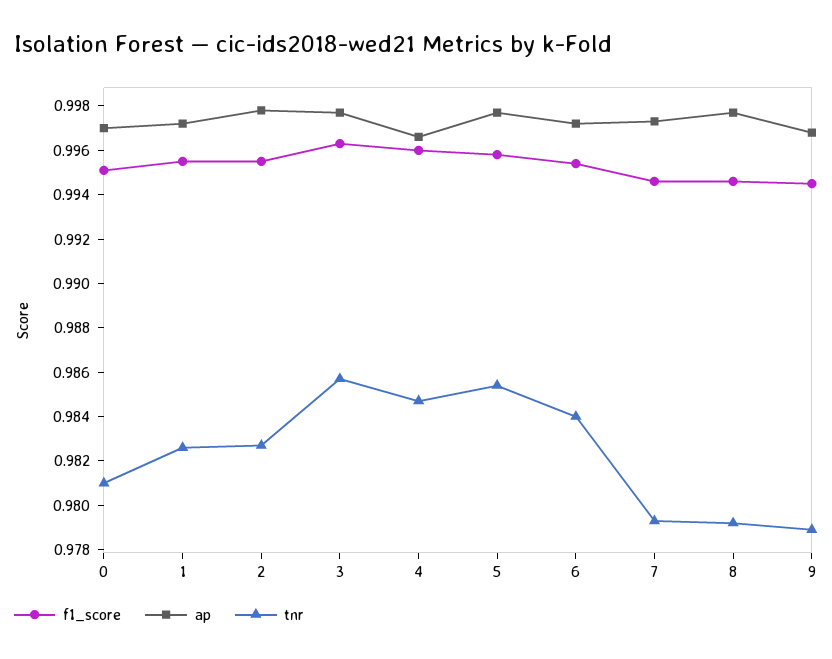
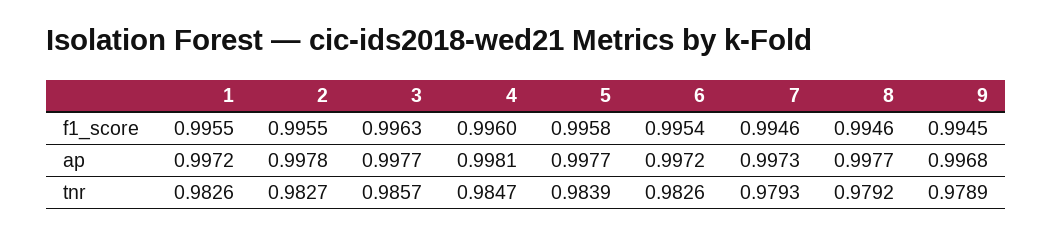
  {
    "f1_score": {
-     "0": 0.995,
      "1": 0.9955,
      "2": 0.9955,
      "3": 0.9963,
      "4": 0.996,
      "5": 0.9958,
      "6": 0.9954,
      "7": 0.9946,
      "8": 0.9946,
      "9": 0.9945
    },
    "ap": {
-     "0": 0.997,
      "1": 0.9972,
      "2": 0.9978,
      "3": 0.9977,
-     "4": 0.9965,
+     "4": 0.9981,
      "5": 0.9977,
      "6": 0.9972,
      "7": 0.9973,
      "8": 0.9977,
      "9": 0.9968
    },
    "tnr": {
-     "0": 0.981,
      "1": 0.9826,
      "2": 0.9827,
      "3": 0.9857,
      "4": 0.9847,
-     "5": 0.9855,
+     "5": 0.9839,
-     "6": 0.984,
+     "6": 0.9826,
      "7": 0.9793,
      "8": 0.9792,
      "9": 0.9789
    }
  }

